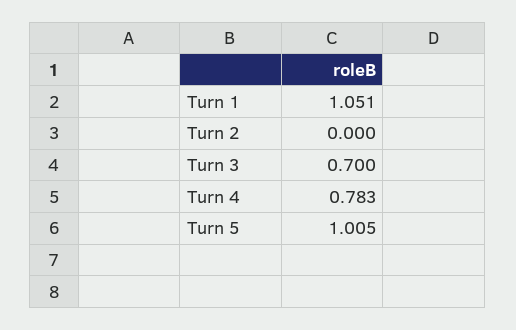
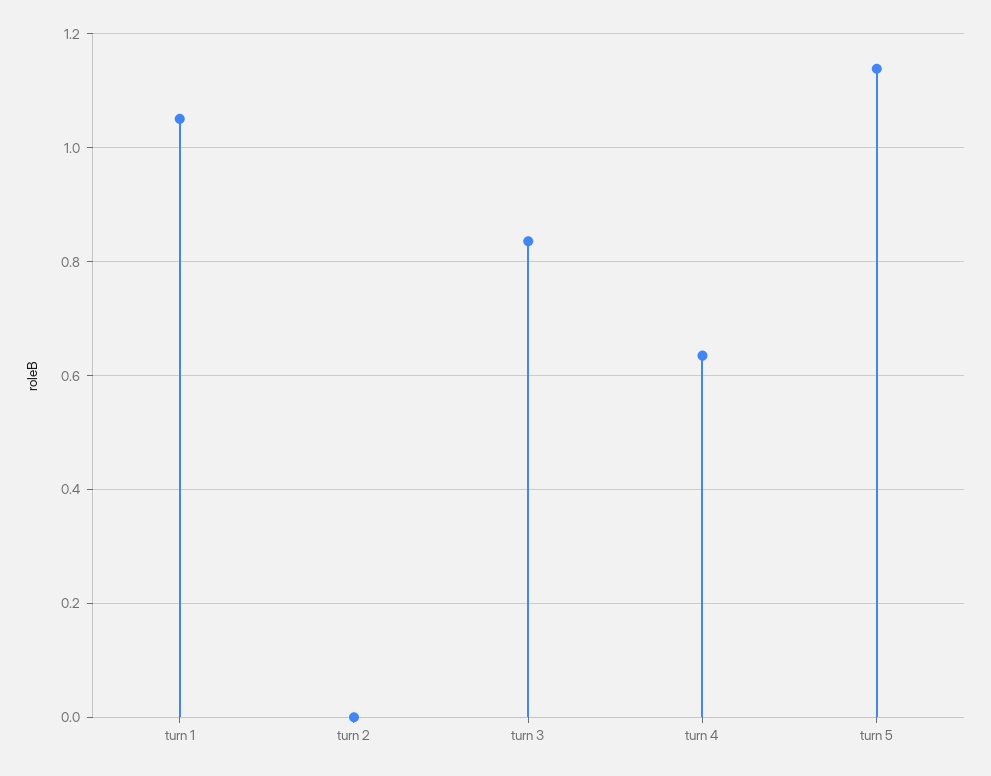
  {
    "Turn 1": 1.051,
    "Turn 2": 0,
-   "Turn 3": 0.7,
+   "Turn 3": 0.84,
-   "Turn 4": 0.783,
+   "Turn 4": 0.64,
-   "Turn 5": 1.005
+   "Turn 5": 1.14
  }

